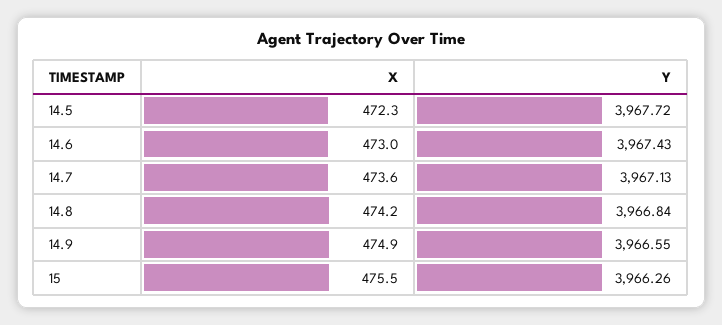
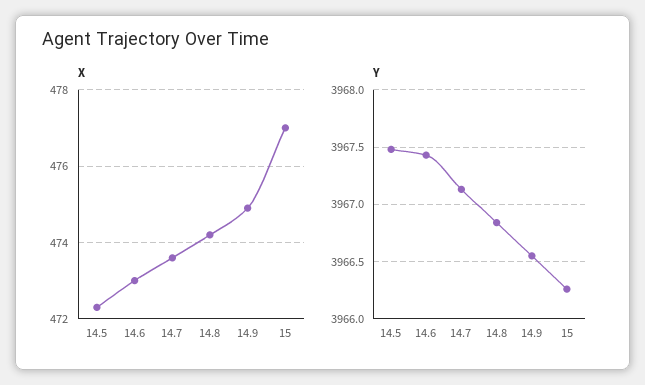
  {
    "X": {
      "14.5": 472.3,
      "14.6": 473,
      "14.7": 473.6,
      "14.8": 474.2,
      "14.9": 474.9,
-     "15": 475.5
+     "15": 477
    },
    "Y": {
-     "14.5": 3967.72,
+     "14.5": 3967.5,
      "14.6": 3967.43,
      "14.7": 3967.13,
      "14.8": 3966.84,
      "14.9": 3966.55,
      "15": 3966.26
    }
  }

